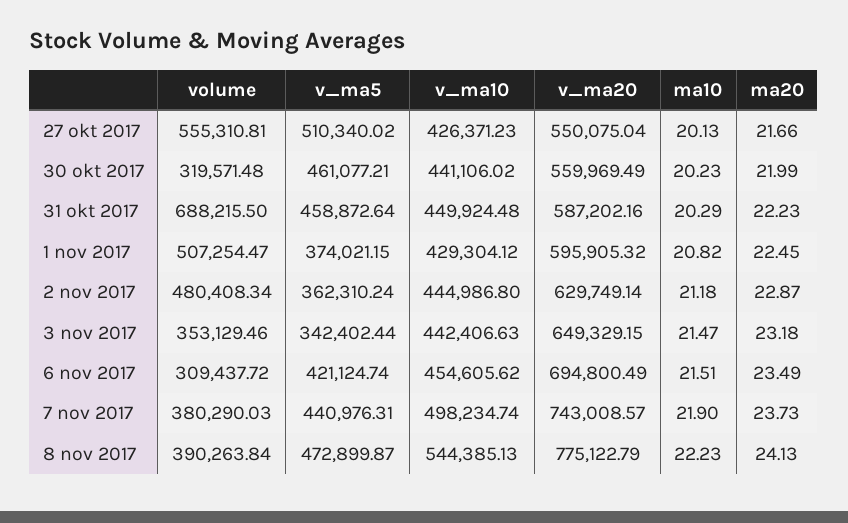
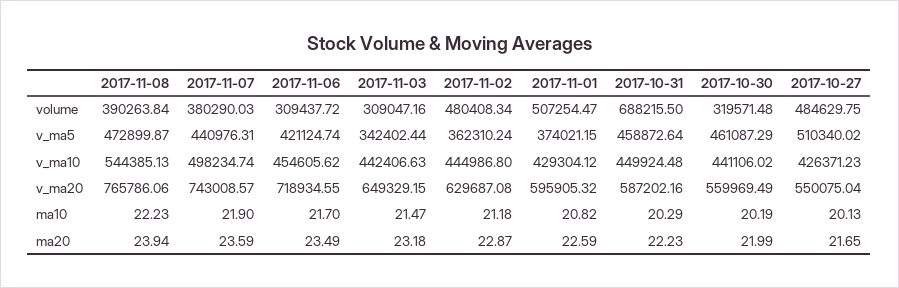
  {
    "volume": {
-     "27 okt 2017": 555310.81,
+     "27 okt 2017": 484629.75,
      "30 okt 2017": 319571.48,
      "31 okt 2017": 688215.5,
      "1 nov 2017": 507254.47,
      "2 nov 2017": 480408.34,
-     "3 nov 2017": 353129.46,
+     "3 nov 2017": 309047.16,
      "6 nov 2017": 309437.72,
      "7 nov 2017": 380290.03,
      "8 nov 2017": 390263.84
    },
    "v_ma5": {
      "27 okt 2017": 510340.02,
-     "30 okt 2017": 461077.21,
+     "30 okt 2017": 461087.29,
      "31 okt 2017": 458872.64,
      "1 nov 2017": 374021.15,
      "2 nov 2017": 362310.24,
      "3 nov 2017": 342402.44,
      "6 nov 2017": 421124.74,
      "7 nov 2017": 440976.31,
      "8 nov 2017": 472899.87
    },
    "v_ma10": {
      "27 okt 2017": 426371.23,
      "30 okt 2017": 441106.02,
      "31 okt 2017": 449924.48,
      "1 nov 2017": 429304.12,
      "2 nov 2017": 444986.8,
      "3 nov 2017": 442406.63,
      "6 nov 2017": 454605.62,
      "7 nov 2017": 498234.74,
      "8 nov 2017": 544385.13
    },
    "v_ma20": {
      "27 okt 2017": 550075.04,
      "30 okt 2017": 559969.49,
      "31 okt 2017": 587202.16,
      "1 nov 2017": 595905.32,
-     "2 nov 2017": 629749.14,
+     "2 nov 2017": 629687.08,
      "3 nov 2017": 649329.15,
-     "6 nov 2017": 694800.49,
+     "6 nov 2017": 718934.55,
      "7 nov 2017": 743008.57,
-     "8 nov 2017": 775122.79
+     "8 nov 2017": 765786.06
    },
    "ma10": {
      "27 okt 2017": 20.13,
-     "30 okt 2017": 20.23,
+     "30 okt 2017": 20.19,
      "31 okt 2017": 20.29,
      "1 nov 2017": 20.82,
      "2 nov 2017": 21.18,
      "3 nov 2017": 21.47,
-     "6 nov 2017": 21.51,
+     "6 nov 2017": 21.7,
      "7 nov 2017": 21.9,
      "8 nov 2017": 22.23
    },
    "ma20": {
-     "27 okt 2017": 21.66,
+     "27 okt 2017": 21.65,
      "30 okt 2017": 21.99,
      "31 okt 2017": 22.23,
-     "1 nov 2017": 22.45,
+     "1 nov 2017": 22.59,
      "2 nov 2017": 22.87,
      "3 nov 2017": 23.18,
      "6 nov 2017": 23.49,
-     "7 nov 2017": 23.73,
+     "7 nov 2017": 23.59,
-     "8 nov 2017": 24.13
+     "8 nov 2017": 23.94
    }
  }

